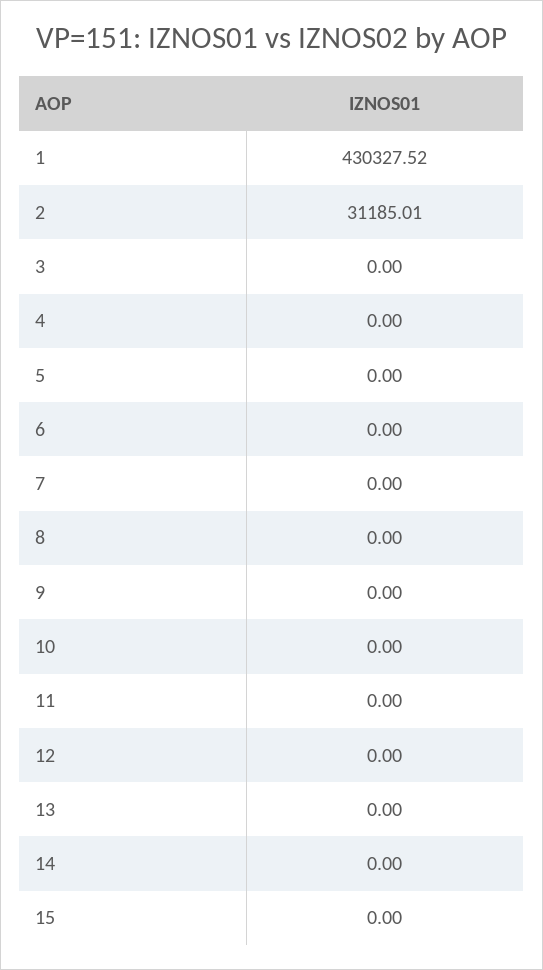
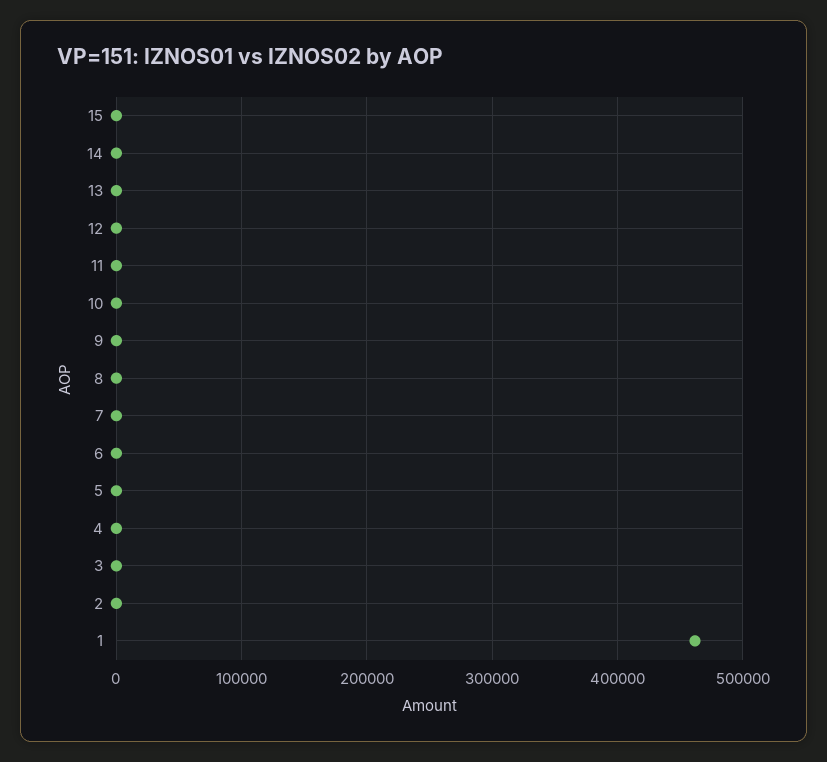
  {
-   "1": 430327.52,
+   "1": 460000,
-   "2": 31185.01,
+   "2": 0,
    "3": 0,
    "4": 0,
    "5": 0,
    "6": 0,
    "7": 0,
    "8": 0,
    "9": 0,
    "10": 0,
    "11": 0,
    "12": 0,
    "13": 0,
    "14": 0,
    "15": 0
  }

